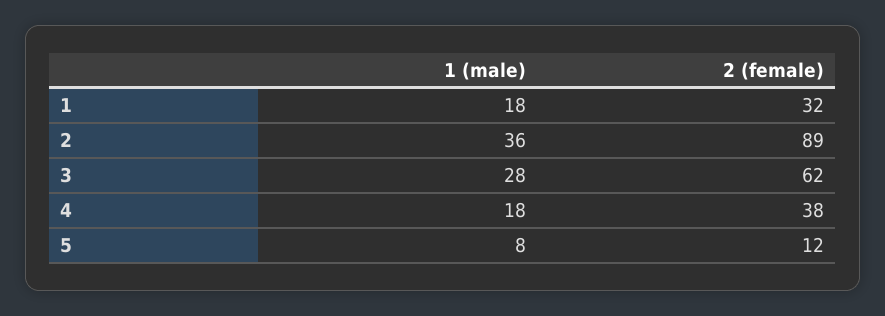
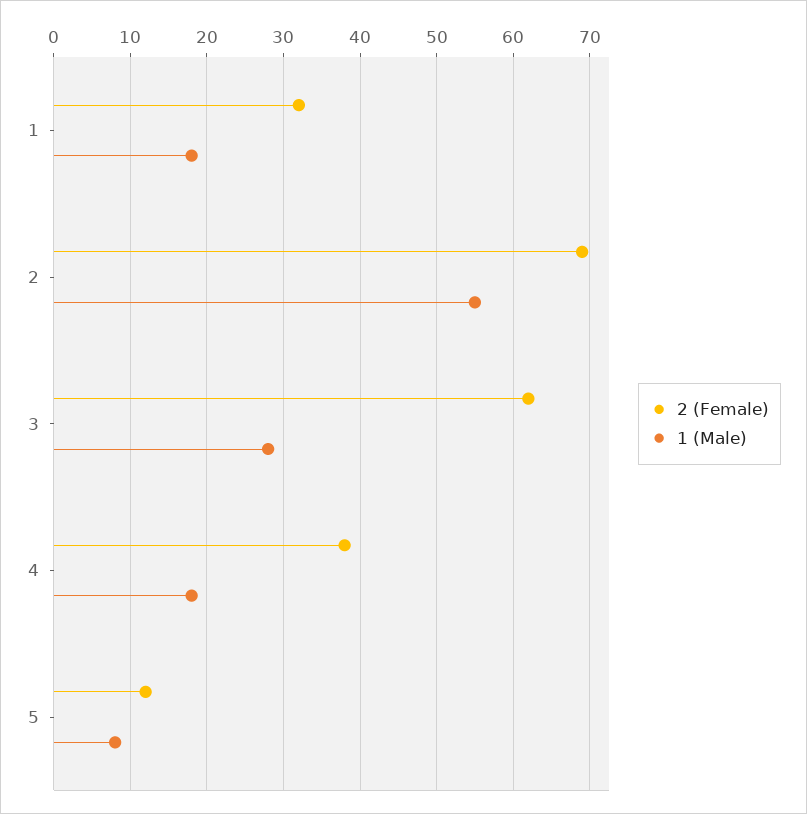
  {
    "1 (male)": {
      "1": 18,
-     "2": 36,
+     "2": 55,
      "3": 28,
      "4": 18,
      "5": 8
    },
    "2 (female)": {
      "1": 32,
-     "2": 89,
+     "2": 69,
      "3": 62,
      "4": 38,
      "5": 12
    }
  }

